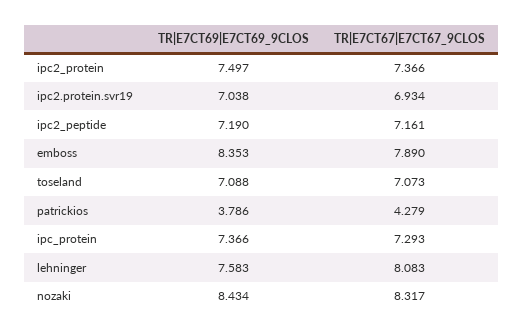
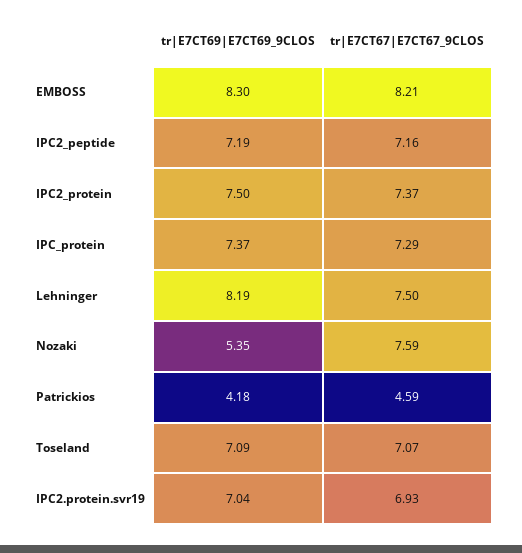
  {
    "TR|E7CT69|E7CT69_9CLOS": {
      "ipc2_protein": 7.497,
      "ipc2.protein.svr19": 7.038,
      "ipc2_peptide": 7.19,
-     "emboss": 8.353,
+     "emboss": 8.3,
      "toseland": 7.088,
-     "patrickios": 3.786,
+     "patrickios": 4.18,
      "ipc_protein": 7.366,
-     "lehninger": 7.583,
+     "lehninger": 8.19,
-     "nozaki": 8.434
+     "nozaki": 5.35
    },
    "TR|E7CT67|E7CT67_9CLOS": {
      "ipc2_protein": 7.366,
      "ipc2.protein.svr19": 6.934,
      "ipc2_peptide": 7.161,
-     "emboss": 7.89,
+     "emboss": 8.21,
      "toseland": 7.073,
-     "patrickios": 4.279,
+     "patrickios": 4.59,
      "ipc_protein": 7.293,
-     "lehninger": 8.083,
+     "lehninger": 7.5,
-     "nozaki": 8.317
+     "nozaki": 7.59
    }
  }

